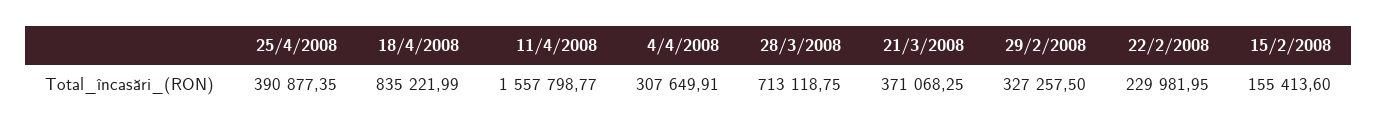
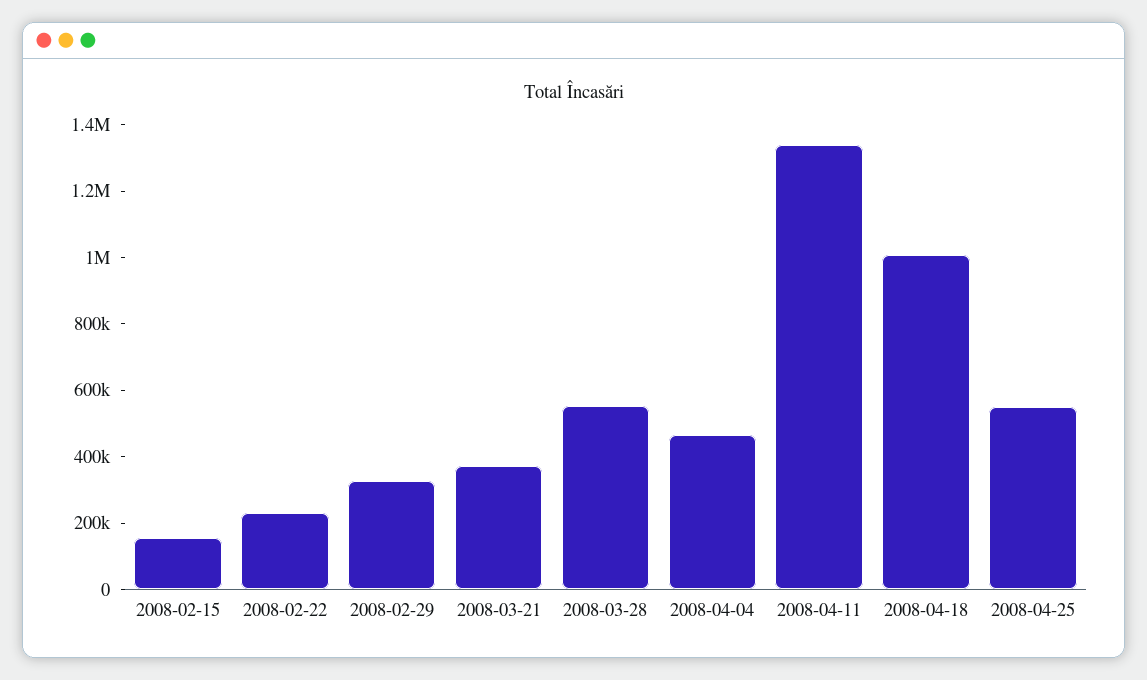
  {
-   "25/4/2008": 390877.35,
+   "25/4/2008": 550000,
-   "18/4/2008": 835221.99,
+   "18/4/2008": 1000000,
-   "11/4/2008": 1557798.77,
+   "11/4/2008": 1350000,
-   "4/4/2008": 307649.91,
+   "4/4/2008": 450000,
-   "28/3/2008": 713118.75,
+   "28/3/2008": 550000,
    "21/3/2008": 371068.25,
    "29/2/2008": 327257.5,
    "22/2/2008": 229981.95,
    "15/2/2008": 155413.6
  }

